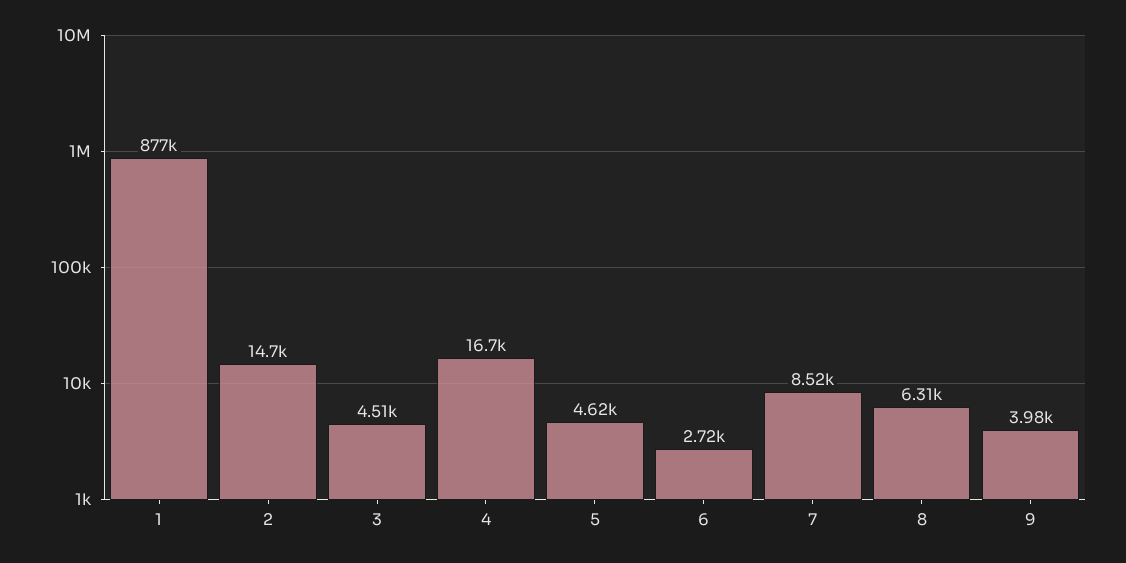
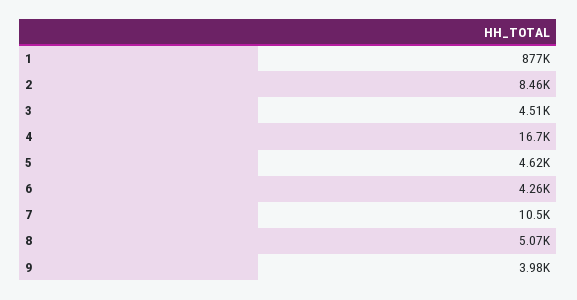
  {
    "1": 877000,
-   "2": 14700,
+   "2": 8460,
    "3": 4510,
    "4": 16700,
    "5": 4620,
-   "6": 2720,
+   "6": 4260,
-   "7": 8520,
+   "7": 10500,
-   "8": 6310,
+   "8": 5070,
    "9": 3980
  }

